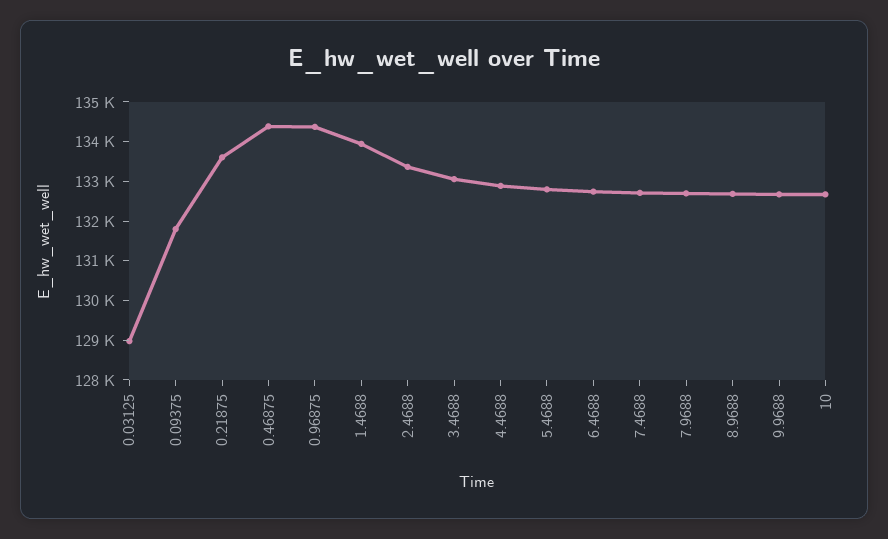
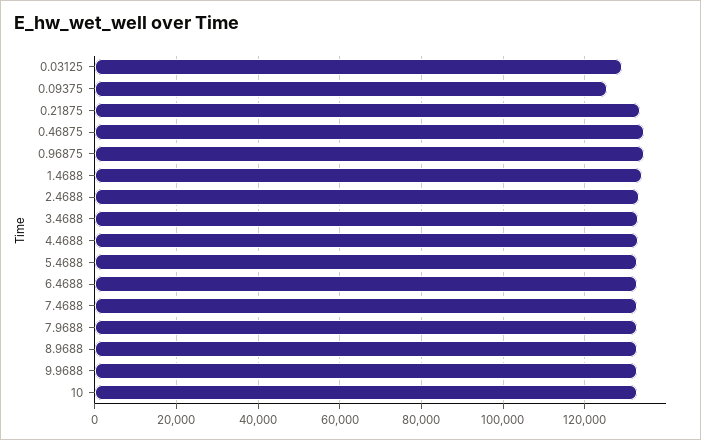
  {
    "0.03125": 129000,
-   "0.09375": 131750,
+   "0.09375": 126000,
    "0.21875": 133500,
    "0.46875": 134500,
    "0.96875": 134250,
    "1.4688": 134000,
    "2.4688": 133250,
    "3.4688": 133000,
    "4.4688": 133000,
    "5.4688": 132750,
    "6.4688": 132750,
    "7.4688": 132750,
    "7.9688": 132750,
    "8.9688": 132750,
    "9.9688": 132750,
    "10": 132750
  }

